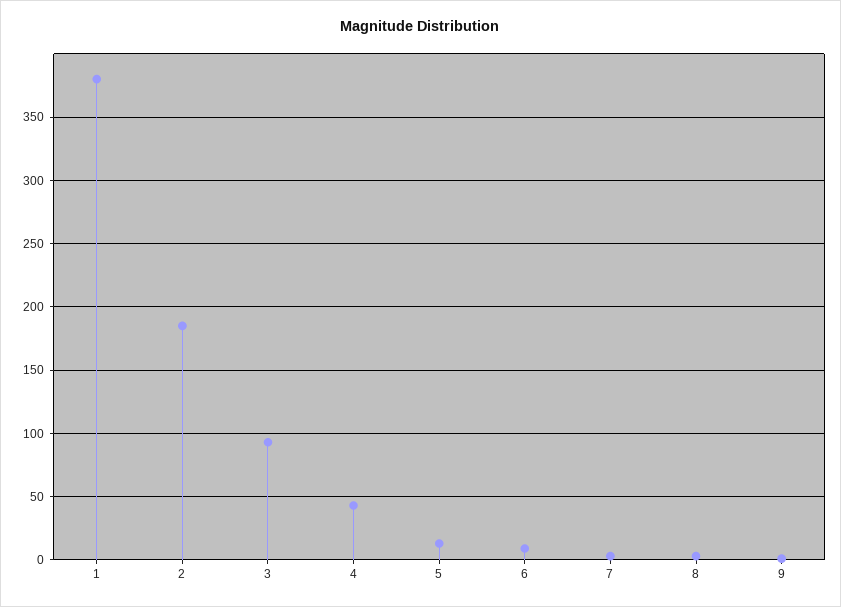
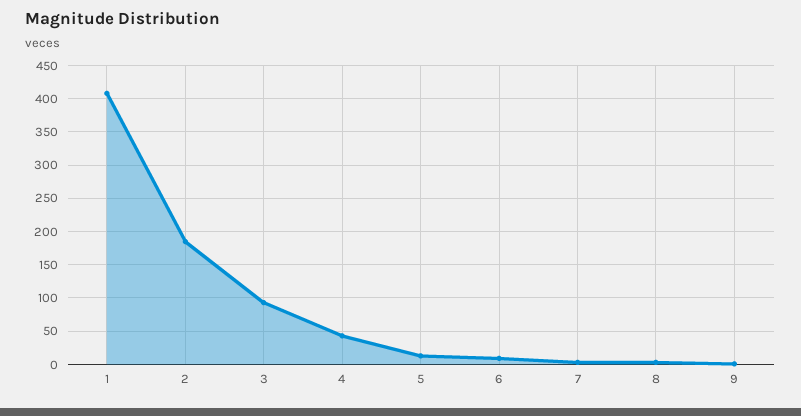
  {
-   "1": 380,
+   "1": 410,
    "2": 185,
    "3": 95,
    "4": 45,
    "5": 15,
    "6": 10,
    "7": 5,
    "8": 5,
    "9": 0
  }

